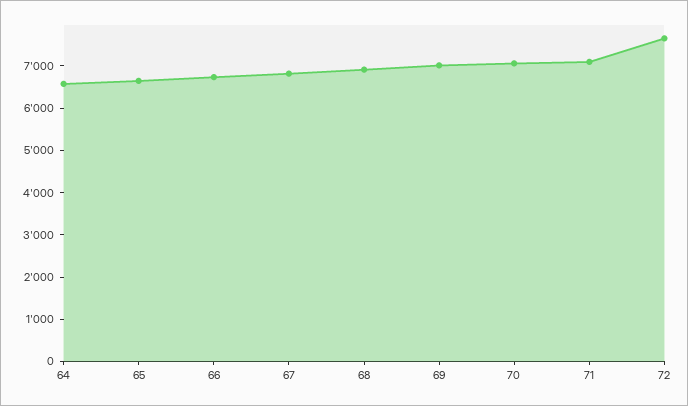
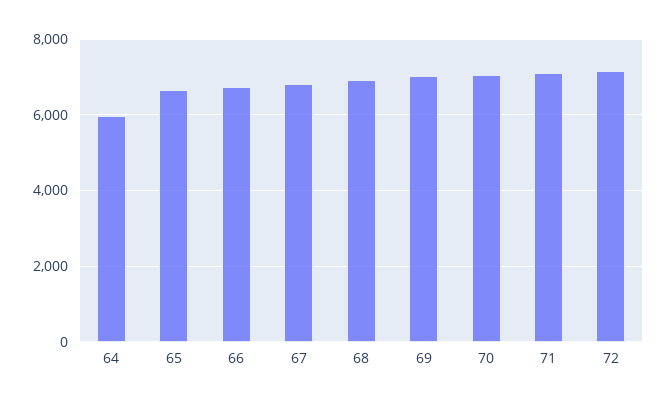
  {
-   "64": 6600,
+   "64": 6000,
    "65": 6600,
    "66": 6800,
    "67": 6800,
    "68": 7000,
    "69": 7000,
    "70": 7000,
    "71": 7200,
-   "72": 7600
+   "72": 7200
  }

